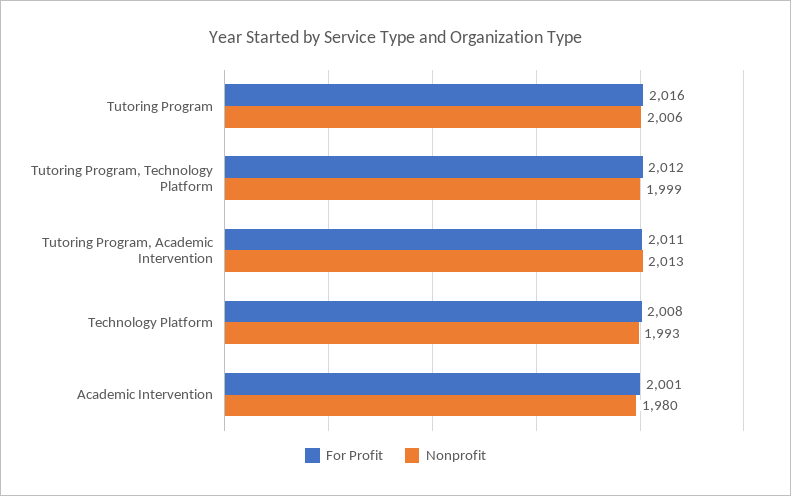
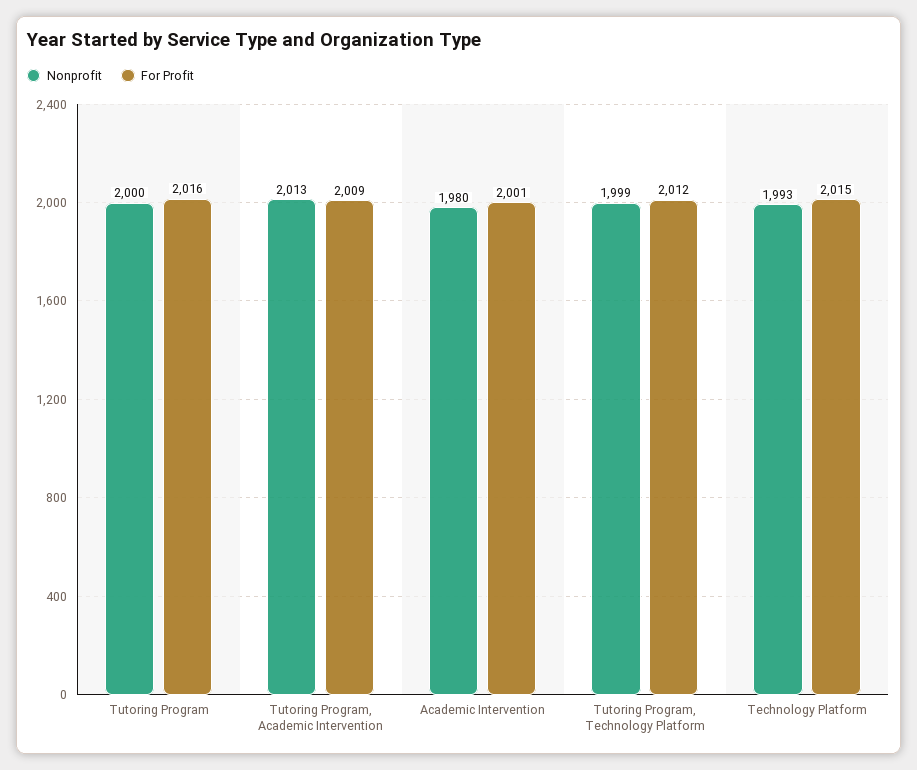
  {
    "For Profit": {
      "Tutoring Program": 2016,
      "Tutoring Program, Technology Platform": 2012,
-     "Tutoring Program, Academic Intervention": 2011,
+     "Tutoring Program, Academic Intervention": 2009,
-     "Technology Platform": 2008,
+     "Technology Platform": 2015,
      "Academic Intervention": 2001
    },
    "Nonprofit": {
-     "Tutoring Program": 2006,
+     "Tutoring Program": 2000,
      "Tutoring Program, Technology Platform": 1999,
      "Tutoring Program, Academic Intervention": 2013,
      "Technology Platform": 1993,
      "Academic Intervention": 1980
    }
  }

